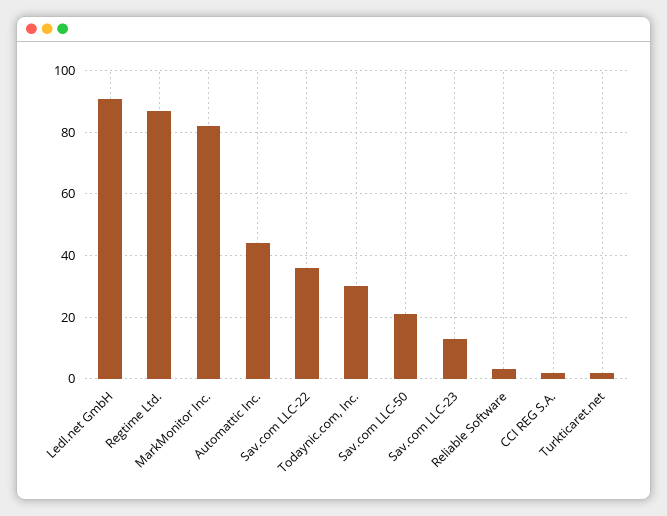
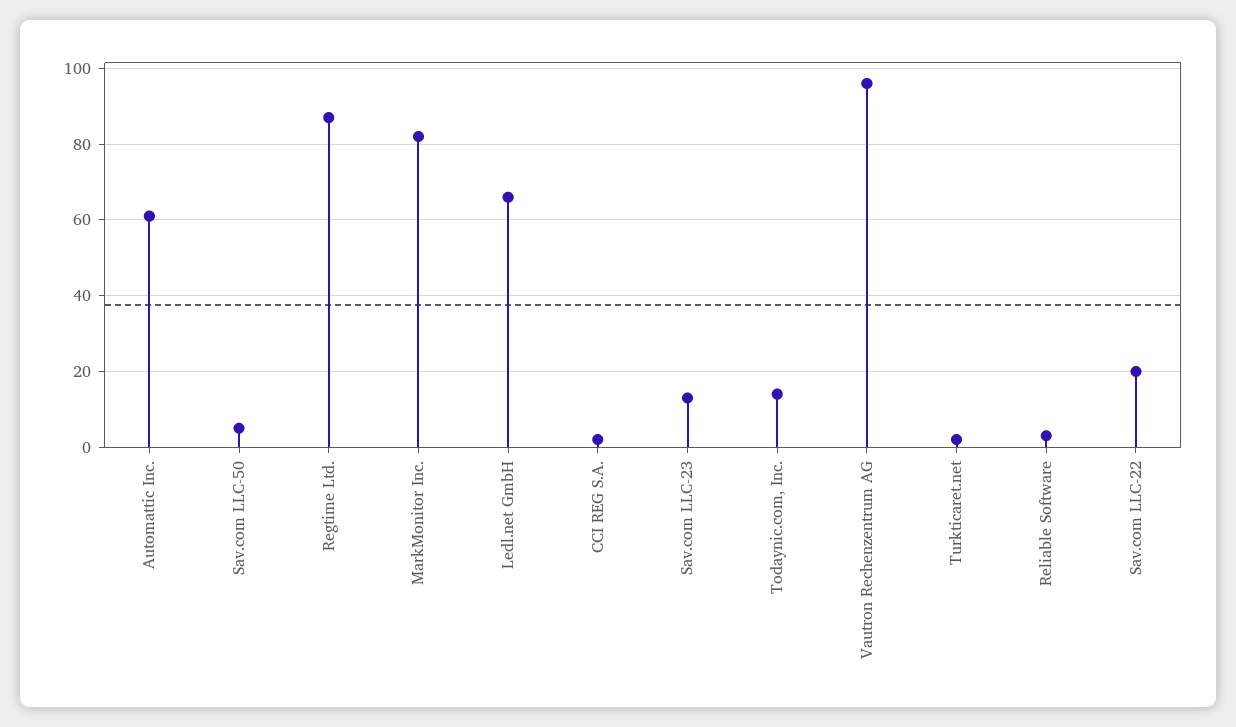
  {
-   "Ledl.net GmbH": 90,
+   "Ledl.net GmbH": 65,
    "Regtime Ltd.": 85,
    "MarkMonitor Inc.": 80,
-   "Automattic Inc.": 45,
+   "Automattic Inc.": 60,
-   "Sav.com LLC-22": 35,
+   "Sav.com LLC-22": 20,
-   "Todaynic.com, Inc.": 30,
+   "Todaynic.com, Inc.": 15,
-   "Sav.com LLC-50": 20,
+   "Sav.com LLC-50": 5,
    "Sav.com LLC-23": 15,
    "Reliable Software": 5,
    "CCI REG S.A.": 0,
-   "Turkticaret.net": 0
+   "Turkticaret.net": 0,
+   "Vautron Rechenzentrum AG": 95
  }

